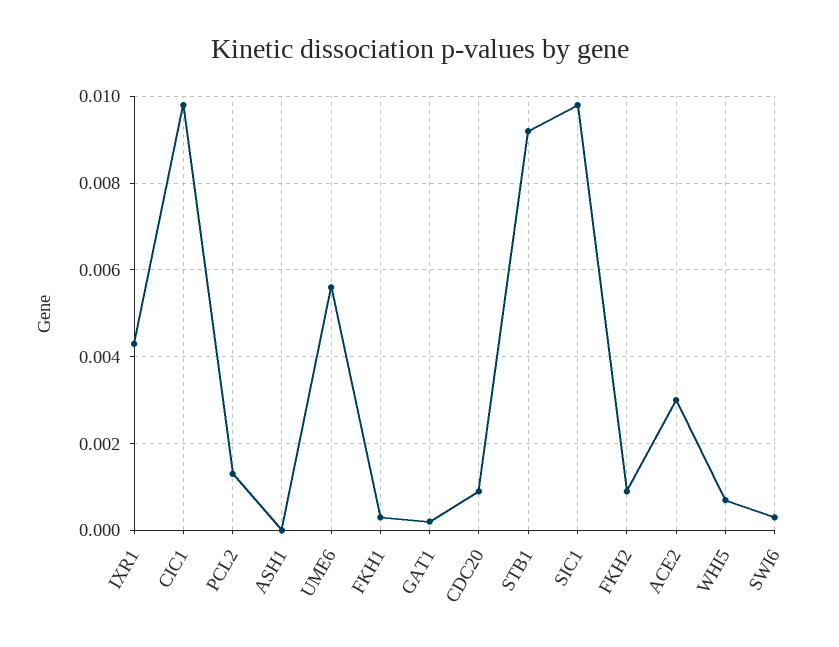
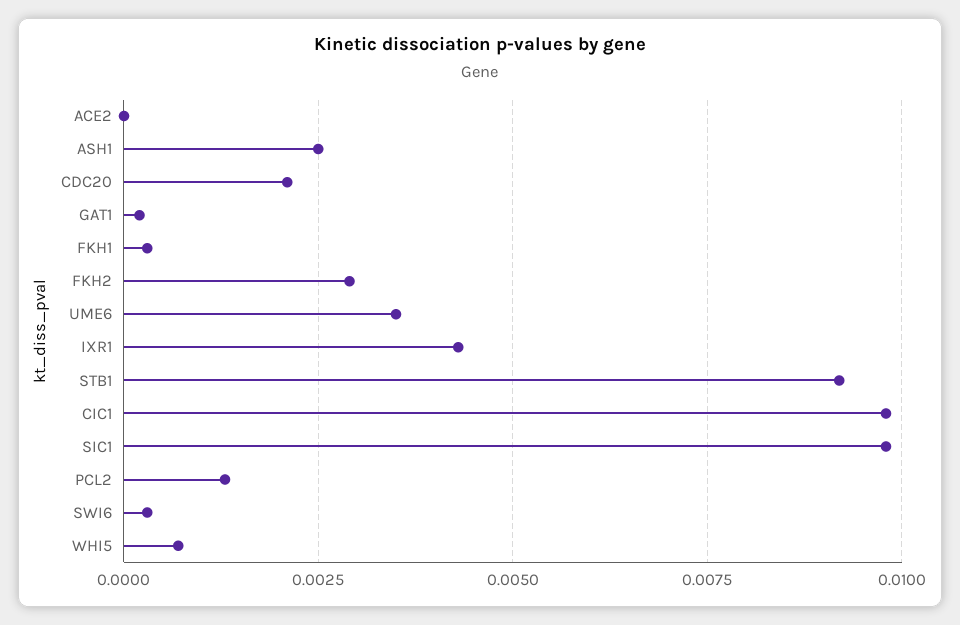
  {
    "IXR1": 0.0045,
    "CIC1": 0.01,
    "PCL2": 0.0015,
-   "ASH1": 0,
+   "ASH1": 0.0025,
-   "UME6": 0.0055,
+   "UME6": 0.0035,
    "FKH1": 0.0005,
    "GAT1": 0,
-   "CDC20": 0.001,
+   "CDC20": 0.002,
    "STB1": 0.009,
    "SIC1": 0.01,
-   "FKH2": 0.001,
+   "FKH2": 0.003,
-   "ACE2": 0.003,
+   "ACE2": 0,
    "WHI5": 0.0005,
    "SWI6": 0.0005
  }

